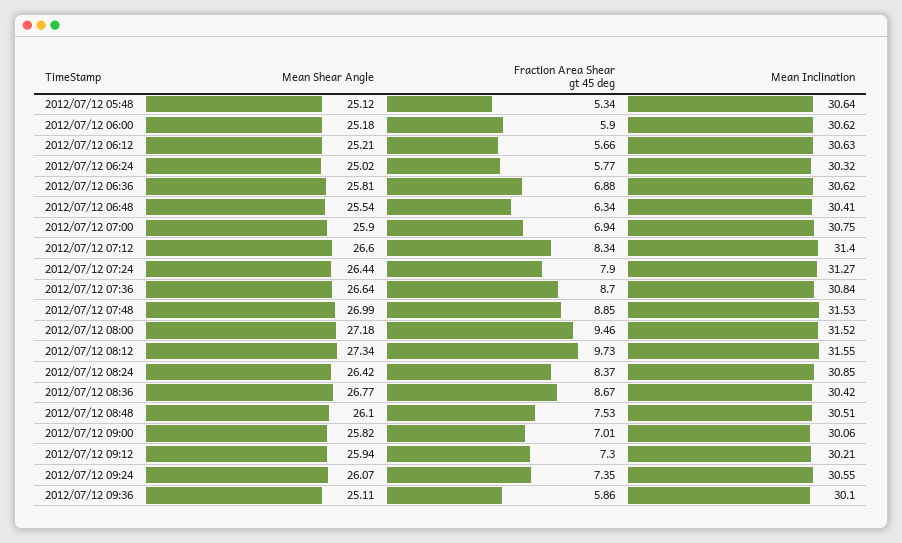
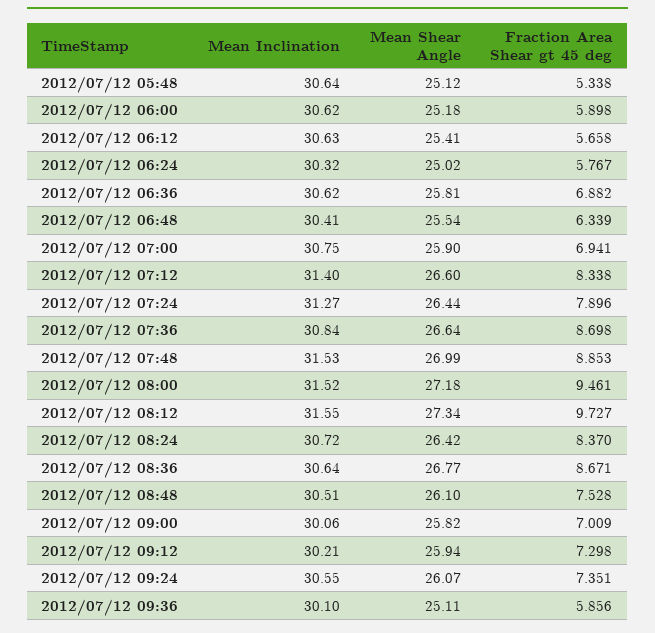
  {
    "Mean Shear Angle": {
      "2012/07/12 05:48": 25.12,
      "2012/07/12 06:00": 25.18,
-     "2012/07/12 06:12": 25.21,
+     "2012/07/12 06:12": 25.41,
      "2012/07/12 06:24": 25.02,
      "2012/07/12 06:36": 25.81,
      "2012/07/12 06:48": 25.54,
      "2012/07/12 07:00": 25.9,
      "2012/07/12 07:12": 26.6,
      "2012/07/12 07:24": 26.44,
      "2012/07/12 07:36": 26.64,
      "2012/07/12 07:48": 26.99,
      "2012/07/12 08:00": 27.18,
      "2012/07/12 08:12": 27.34,
      "2012/07/12 08:24": 26.42,
      "2012/07/12 08:36": 26.77,
      "2012/07/12 08:48": 26.1,
      "2012/07/12 09:00": 25.82,
      "2012/07/12 09:12": 25.94,
      "2012/07/12 09:24": 26.07,
      "2012/07/12 09:36": 25.11
    },
    "Fraction Area Shear gt 45 deg": {
      "2012/07/12 05:48": 5.338,
      "2012/07/12 06:00": 5.898,
      "2012/07/12 06:12": 5.658,
      "2012/07/12 06:24": 5.767,
      "2012/07/12 06:36": 6.882,
      "2012/07/12 06:48": 6.339,
      "2012/07/12 07:00": 6.941,
      "2012/07/12 07:12": 8.338,
      "2012/07/12 07:24": 7.896,
      "2012/07/12 07:36": 8.698,
      "2012/07/12 07:48": 8.853,
      "2012/07/12 08:00": 9.461,
      "2012/07/12 08:12": 9.727,
      "2012/07/12 08:24": 8.37,
      "2012/07/12 08:36": 8.671,
      "2012/07/12 08:48": 7.528,
      "2012/07/12 09:00": 7.009,
      "2012/07/12 09:12": 7.298,
      "2012/07/12 09:24": 7.351,
      "2012/07/12 09:36": 5.856
    },
    "Mean Inclination": {
      "2012/07/12 05:48": 30.64,
      "2012/07/12 06:00": 30.62,
      "2012/07/12 06:12": 30.63,
      "2012/07/12 06:24": 30.32,
      "2012/07/12 06:36": 30.62,
      "2012/07/12 06:48": 30.41,
      "2012/07/12 07:00": 30.75,
      "2012/07/12 07:12": 31.4,
      "2012/07/12 07:24": 31.27,
      "2012/07/12 07:36": 30.84,
      "2012/07/12 07:48": 31.53,
      "2012/07/12 08:00": 31.52,
      "2012/07/12 08:12": 31.55,
-     "2012/07/12 08:24": 30.85,
+     "2012/07/12 08:24": 30.72,
-     "2012/07/12 08:36": 30.42,
+     "2012/07/12 08:36": 30.64,
      "2012/07/12 08:48": 30.51,
      "2012/07/12 09:00": 30.06,
      "2012/07/12 09:12": 30.21,
      "2012/07/12 09:24": 30.55,
      "2012/07/12 09:36": 30.1
    }
  }

